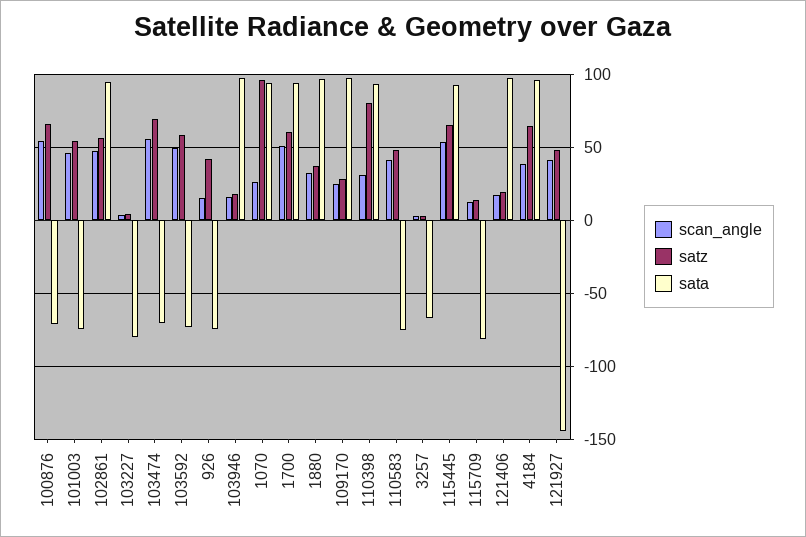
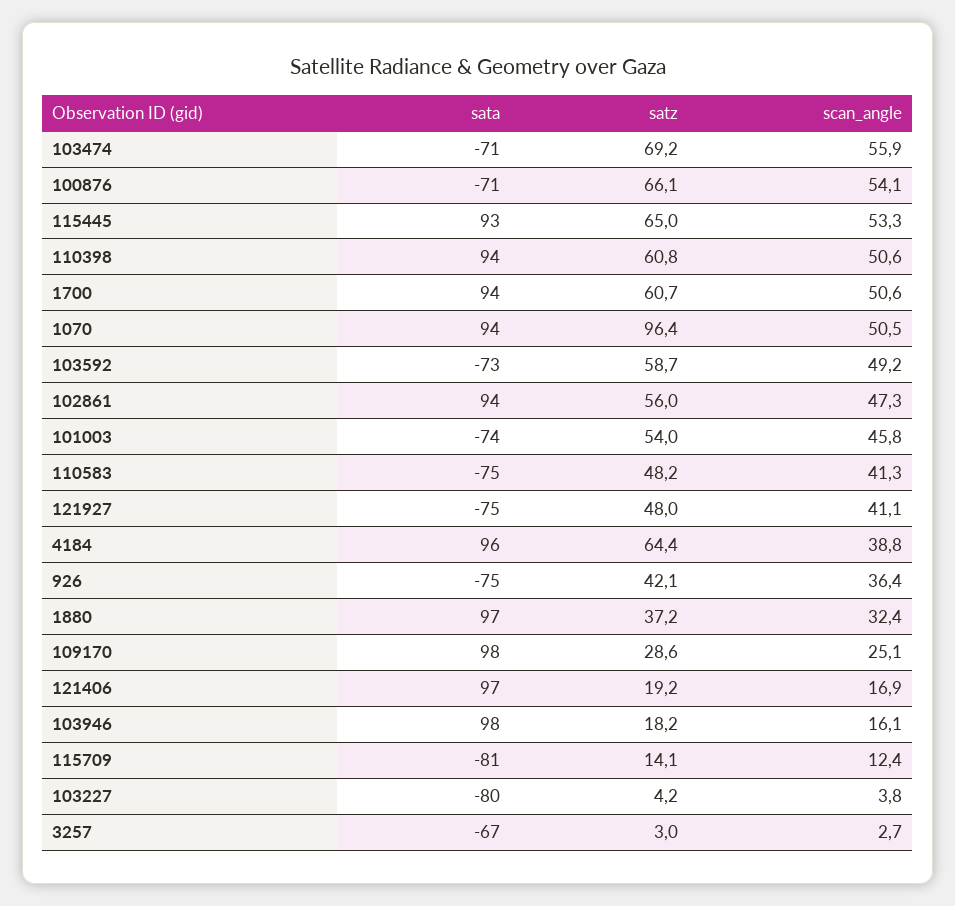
  {
    "scan_angle": {
      "100876": 54.1,
      "101003": 45.8,
      "102861": 47.3,
      "103227": 3.8,
      "103474": 55.9,
      "103592": 49.2,
-     "926": 15,
+     "926": 36.4,
      "103946": 16.1,
-     "1070": 25,
+     "1070": 50.5,
      "1700": 50.6,
      "1880": 32.4,
      "109170": 25.1,
-     "110398": 30,
+     "110398": 50.6,
      "110583": 41.3,
      "3257": 2.7,
      "115445": 53.3,
      "115709": 12.4,
      "121406": 16.9,
      "4184": 38.8,
      "121927": 41.1
    },
    "satz": {
      "100876": 66.1,
      "101003": 54,
      "102861": 56,
      "103227": 4.2,
      "103474": 69.2,
      "103592": 58.7,
      "926": 42.1,
      "103946": 18.2,
      "1070": 96.4,
      "1700": 60.7,
      "1880": 37.2,
      "109170": 28.6,
-     "110398": 80,
+     "110398": 60.8,
      "110583": 48.2,
      "3257": 3,
      "115445": 65,
      "115709": 14.1,
      "121406": 19.2,
      "4184": 64.4,
      "121927": 48
    },
    "sata": {
      "100876": -71,
      "101003": -74,
      "102861": 94,
      "103227": -80,
      "103474": -71,
      "103592": -73,
      "926": -75,
      "103946": 98,
      "1070": 94,
      "1700": 94,
      "1880": 97,
      "109170": 98,
      "110398": 94,
      "110583": -75,
      "3257": -67,
      "115445": 93,
      "115709": -81,
      "121406": 97,
      "4184": 96,
-     "121927": -145
+     "121927": -75
    }
  }

